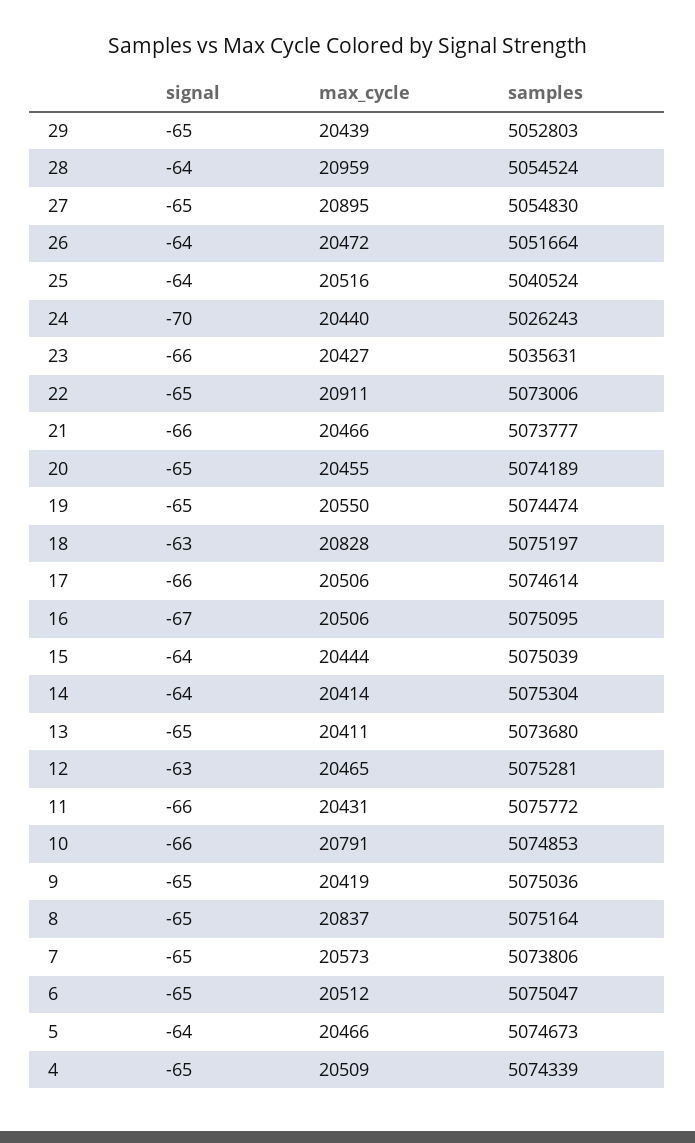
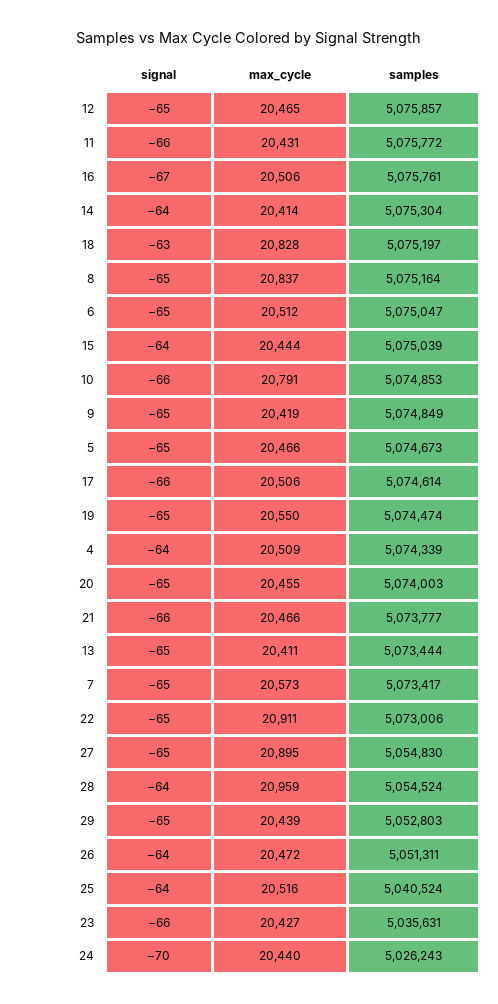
  {
    "signal": {
      "29": -65,
      "28": -64,
      "27": -65,
      "26": -64,
      "25": -64,
      "24": -70,
      "23": -66,
      "22": -65,
      "21": -66,
      "20": -65,
      "19": -65,
      "18": -63,
      "17": -66,
      "16": -67,
      "15": -64,
      "14": -64,
      "13": -65,
-     "12": -63,
+     "12": -65,
      "11": -66,
      "10": -66,
      "9": -65,
      "8": -65,
      "7": -65,
      "6": -65,
-     "5": -64,
+     "5": -65,
-     "4": -65
+     "4": -64
    },
    "max_cycle": {
      "29": 20439,
      "28": 20959,
      "27": 20895,
      "26": 20472,
      "25": 20516,
      "24": 20440,
      "23": 20427,
      "22": 20911,
      "21": 20466,
      "20": 20455,
      "19": 20550,
      "18": 20828,
      "17": 20506,
      "16": 20506,
      "15": 20444,
      "14": 20414,
      "13": 20411,
      "12": 20465,
      "11": 20431,
      "10": 20791,
      "9": 20419,
      "8": 20837,
      "7": 20573,
      "6": 20512,
      "5": 20466,
      "4": 20509
    },
    "samples": {
      "29": 5052803,
      "28": 5054524,
      "27": 5054830,
-     "26": 5051664,
+     "26": 5051311,
      "25": 5040524,
      "24": 5026243,
      "23": 5035631,
      "22": 5073006,
      "21": 5073777,
-     "20": 5074189,
+     "20": 5074003,
      "19": 5074474,
      "18": 5075197,
      "17": 5074614,
-     "16": 5075095,
+     "16": 5075761,
      "15": 5075039,
      "14": 5075304,
-     "13": 5073680,
+     "13": 5073444,
-     "12": 5075281,
+     "12": 5075857,
      "11": 5075772,
      "10": 5074853,
-     "9": 5075036,
+     "9": 5074849,
      "8": 5075164,
-     "7": 5073806,
+     "7": 5073417,
      "6": 5075047,
      "5": 5074673,
      "4": 5074339
    }
  }

